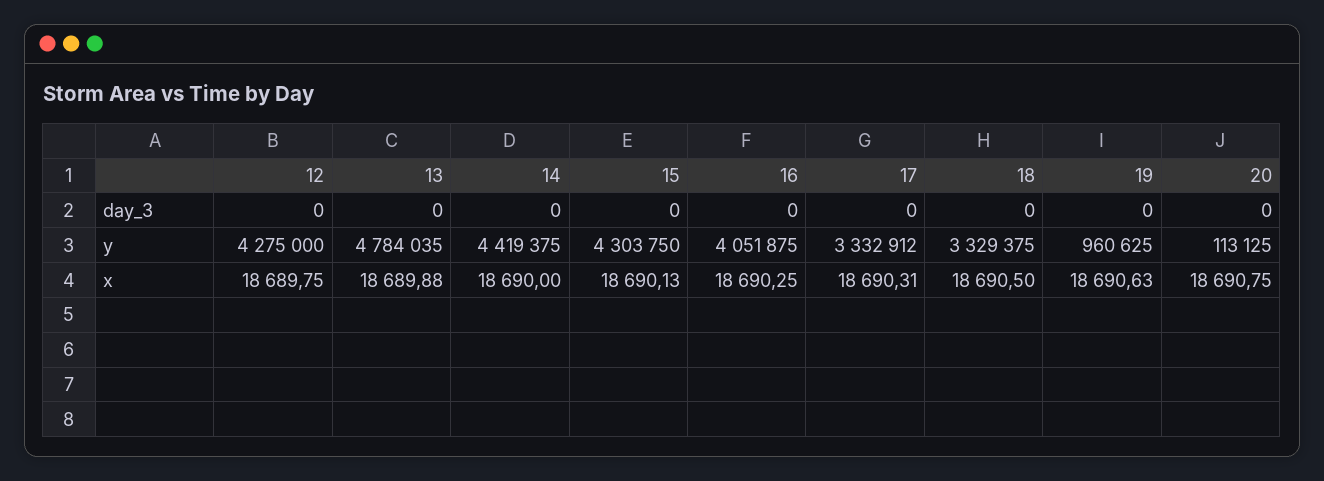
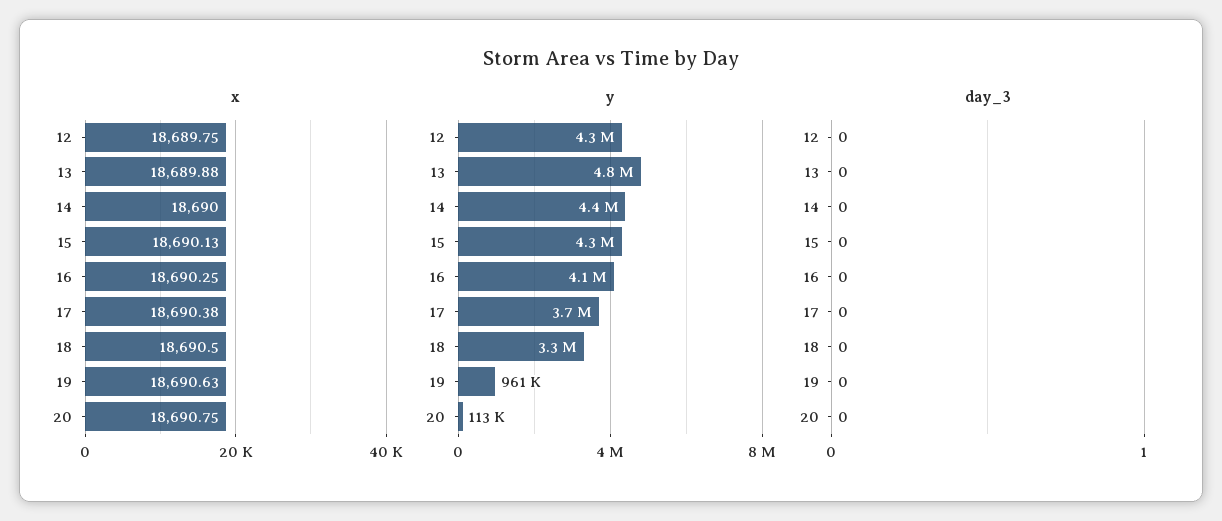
  {
    "day_3": {
      "12": 0,
      "13": 0,
      "14": 0,
      "15": 0,
      "16": 0,
      "17": 0,
      "18": 0,
      "19": 0,
      "20": 0
    },
    "y": {
      "12": 4275000,
      "13": 4784035,
      "14": 4419375,
      "15": 4303750,
      "16": 4051875,
-     "17": 3332912,
+     "17": 3700000,
      "18": 3329375,
      "19": 960625,
      "20": 113125
    },
    "x": {
      "12": 18689.75,
      "13": 18689.88,
      "14": 18690,
      "15": 18690.13,
      "16": 18690.25,
-     "17": 18690.31,
+     "17": 18690.38,
      "18": 18690.5,
      "19": 18690.63,
      "20": 18690.75
    }
  }

